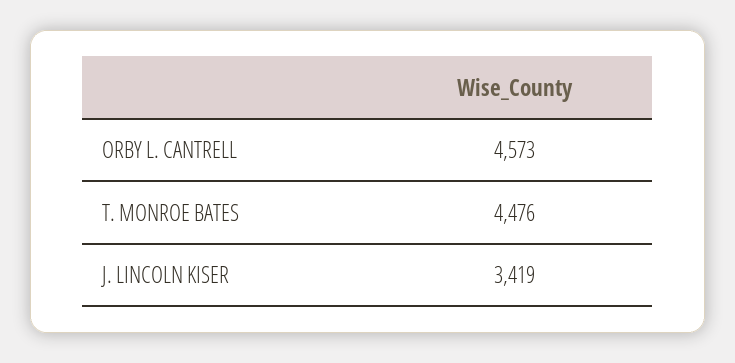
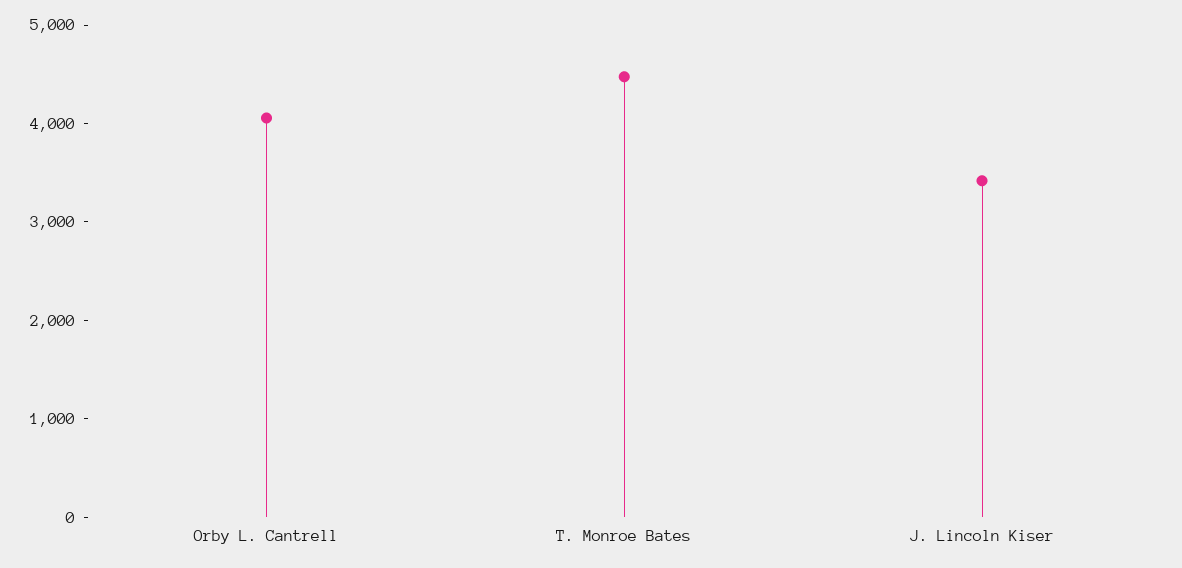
  {
-   "ORBY L. CANTRELL": 4573,
+   "ORBY L. CANTRELL": 4000,
    "T. MONROE BATES": 4476,
    "J. LINCOLN KISER": 3419
  }

